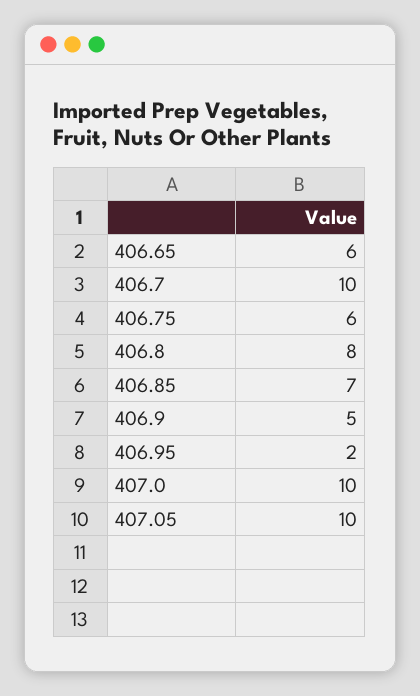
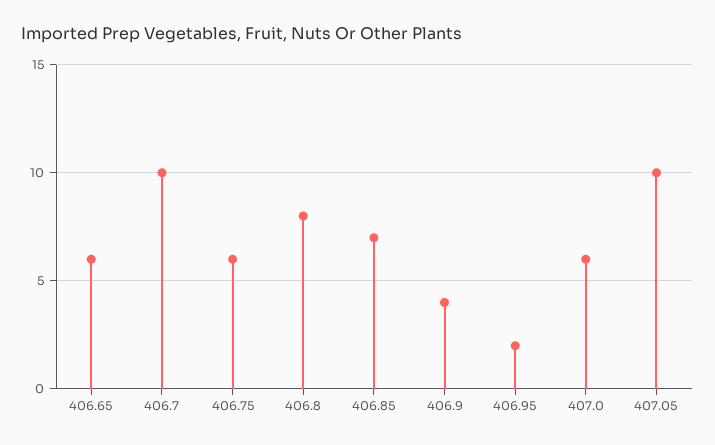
  {
    "406.65": 6,
    "406.7": 10,
    "406.75": 6,
    "406.8": 8,
    "406.85": 7,
-   "406.9": 5,
+   "406.9": 4,
    "406.95": 2,
-   "407.0": 10,
+   "407.0": 6,
    "407.05": 10
  }

